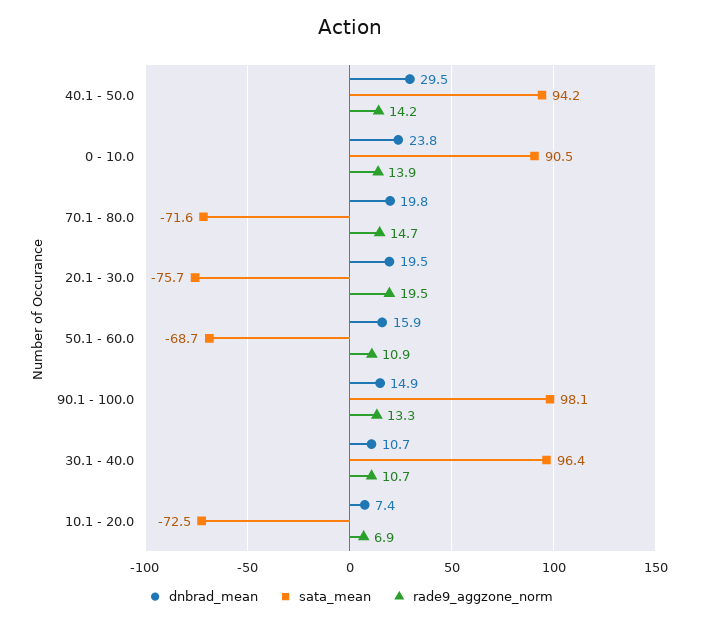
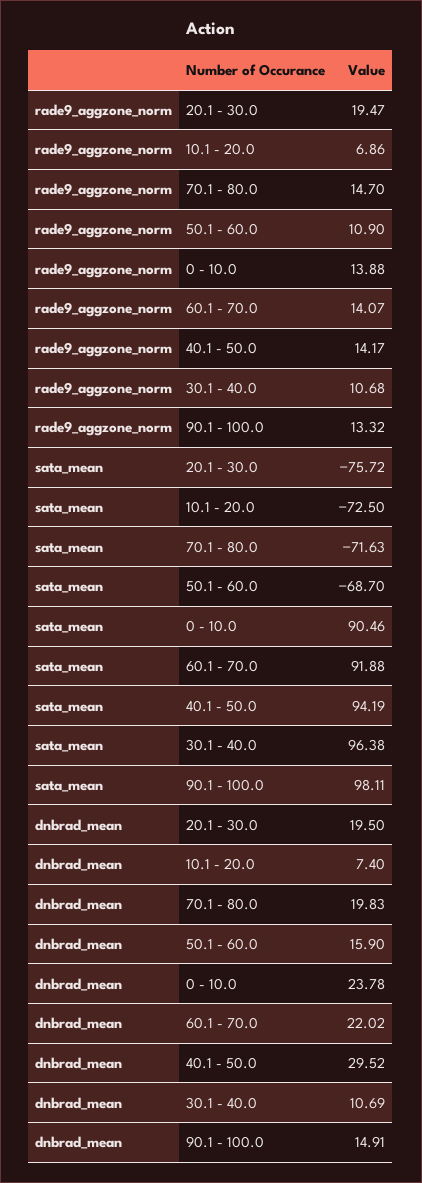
  {
    "dnbrad_mean": {
      "40.1 - 50.0": 29.52,
      "0 - 10.0": 23.78,
      "70.1 - 80.0": 19.83,
      "20.1 - 30.0": 19.5,
      "50.1 - 60.0": 15.9,
      "90.1 - 100.0": 14.91,
      "30.1 - 40.0": 10.69,
-     "10.1 - 20.0": 7.4
+     "10.1 - 20.0": 7.4,
+     "60.1 - 70.0": 22.02
    },
    "sata_mean": {
      "40.1 - 50.0": 94.19,
      "0 - 10.0": 90.46,
      "70.1 - 80.0": -71.63,
      "20.1 - 30.0": -75.72,
      "50.1 - 60.0": -68.7,
      "90.1 - 100.0": 98.11,
      "30.1 - 40.0": 96.38,
-     "10.1 - 20.0": -72.5
+     "10.1 - 20.0": -72.5,
+     "60.1 - 70.0": 91.88
    },
    "rade9_aggzone_norm": {
      "40.1 - 50.0": 14.17,
      "0 - 10.0": 13.88,
      "70.1 - 80.0": 14.7,
      "20.1 - 30.0": 19.47,
      "50.1 - 60.0": 10.9,
      "90.1 - 100.0": 13.32,
      "30.1 - 40.0": 10.68,
-     "10.1 - 20.0": 6.86
+     "10.1 - 20.0": 6.86,
+     "60.1 - 70.0": 14.07
    }
  }

